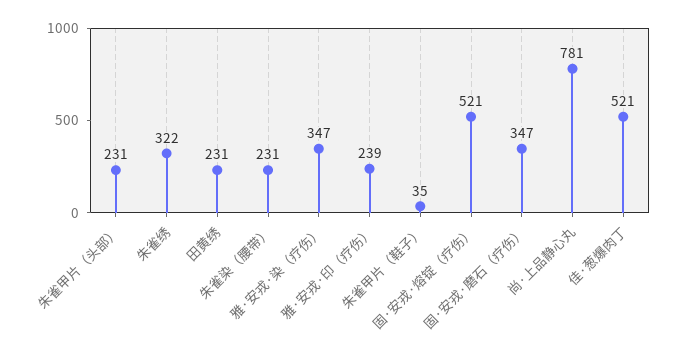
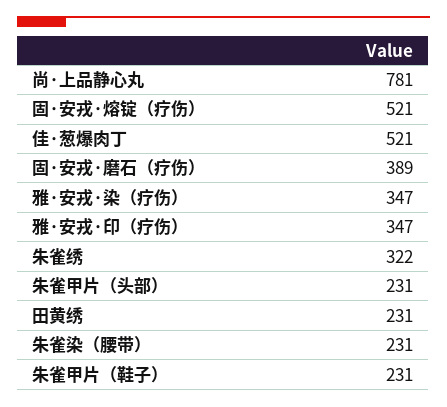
  {
    "朱雀甲片（头部）": 231,
    "朱雀绣": 322,
    "田黄绣": 231,
    "朱雀染（腰带）": 231,
    "雅·安戎·染（疗伤）": 347,
-   "雅·安戎·印（疗伤）": 239,
+   "雅·安戎·印（疗伤）": 347,
-   "朱雀甲片（鞋子）": 35,
+   "朱雀甲片（鞋子）": 231,
    "固·安戎·熔锭（疗伤）": 521,
-   "固·安戎·磨石（疗伤）": 347,
+   "固·安戎·磨石（疗伤）": 389,
    "尚·上品静心丸": 781,
    "佳·葱爆肉丁": 521
  }

